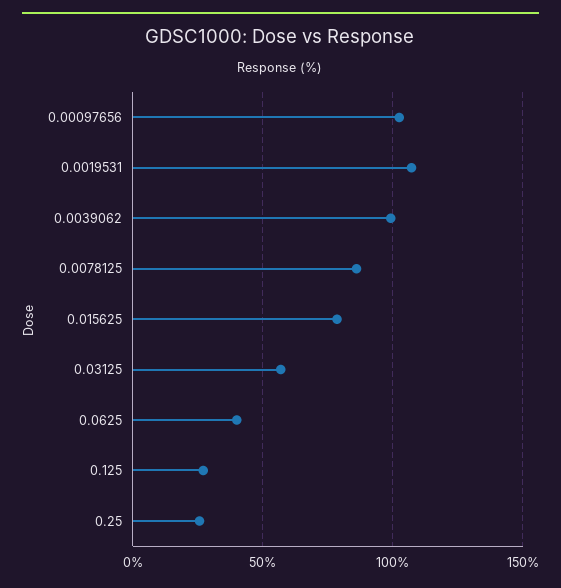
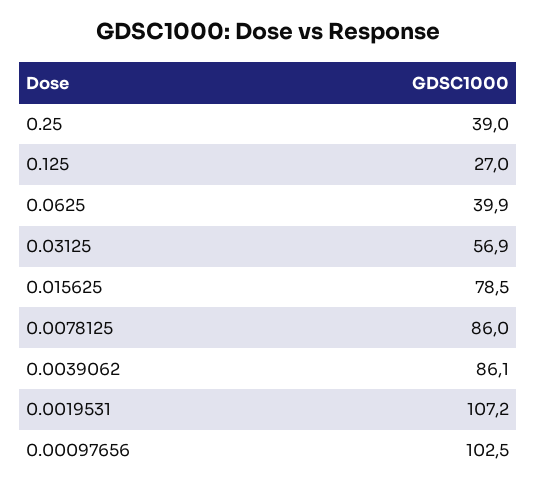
  {
    "0.00097656": 102.5,
    "0.0019531": 107.2,
-   "0.0039062": 100,
+   "0.0039062": 86.1,
    "0.0078125": 86,
    "0.015625": 78.5,
    "0.03125": 56.9,
    "0.0625": 39.9,
    "0.125": 27,
-   "0.25": 25
+   "0.25": 39
  }

